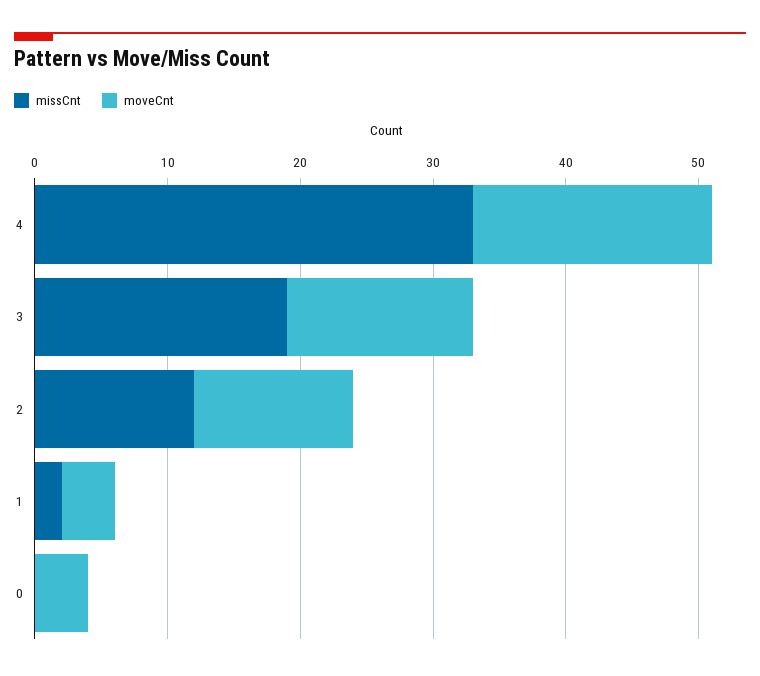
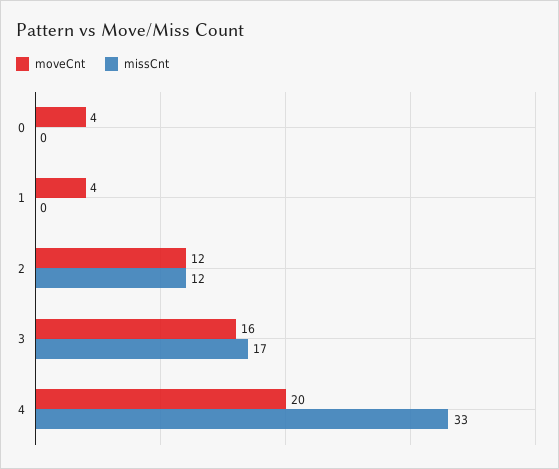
  {
    "missCnt": {
      "4": 33,
-     "3": 19,
+     "3": 17,
      "2": 12,
-     "1": 2,
+     "1": 0,
      "0": 0
    },
    "moveCnt": {
-     "4": 18,
+     "4": 20,
-     "3": 14,
+     "3": 16,
      "2": 12,
      "1": 4,
      "0": 4
    }
  }

